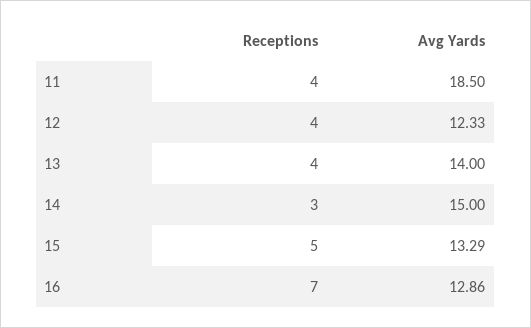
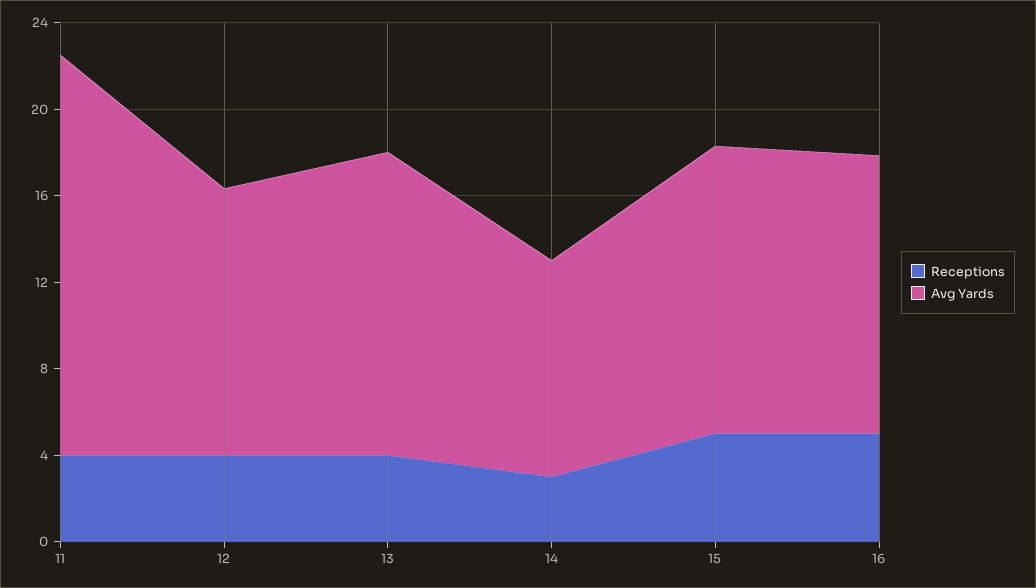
  {
    "Receptions": {
      "11": 4,
      "12": 4,
      "13": 4,
      "14": 3,
      "15": 5,
-     "16": 7
+     "16": 5
    },
    "Avg Yards": {
      "11": 18.5,
      "12": 12.33,
      "13": 14,
-     "14": 15,
+     "14": 10,
      "15": 13.29,
      "16": 12.86
    }
  }

